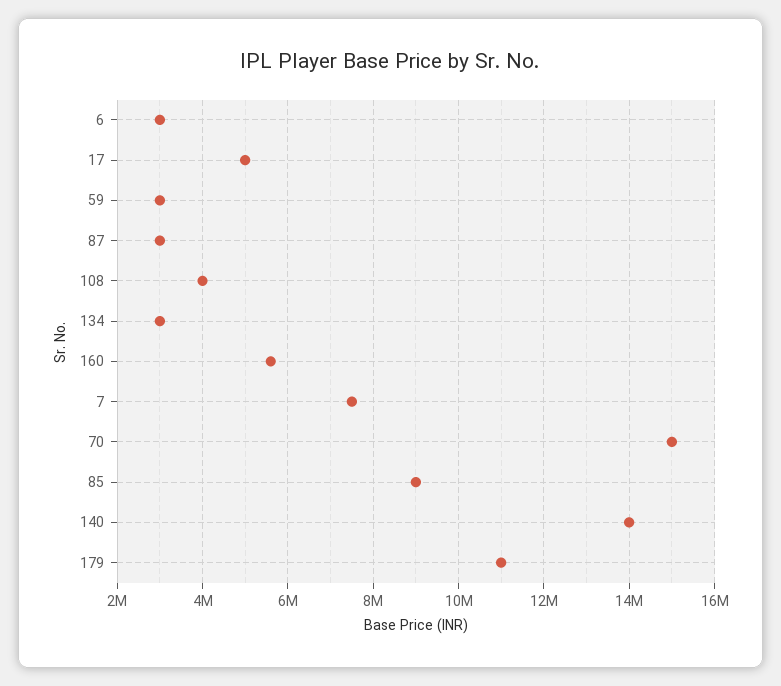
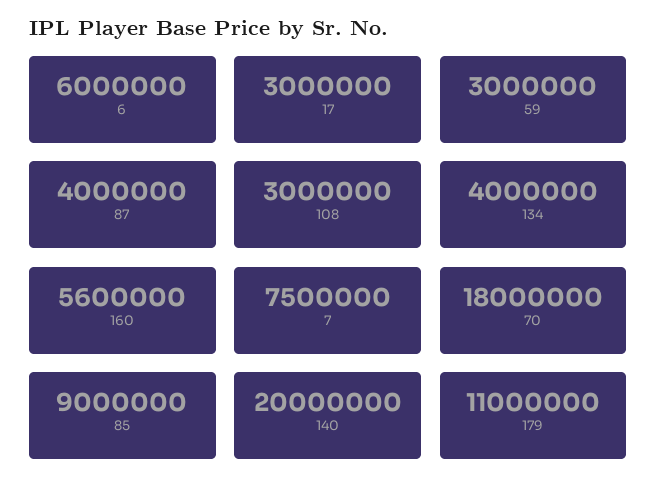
  {
-   "6": 3000000,
+   "6": 6000000,
-   "17": 5000000,
+   "17": 3000000,
    "59": 3000000,
-   "87": 3000000,
+   "87": 4000000,
-   "108": 4000000,
+   "108": 3000000,
-   "134": 3000000,
+   "134": 4000000,
    "160": 5600000,
    "7": 7500000,
-   "70": 15000000,
+   "70": 18000000,
    "85": 9000000,
-   "140": 14000000,
+   "140": 20000000,
    "179": 11000000
  }

